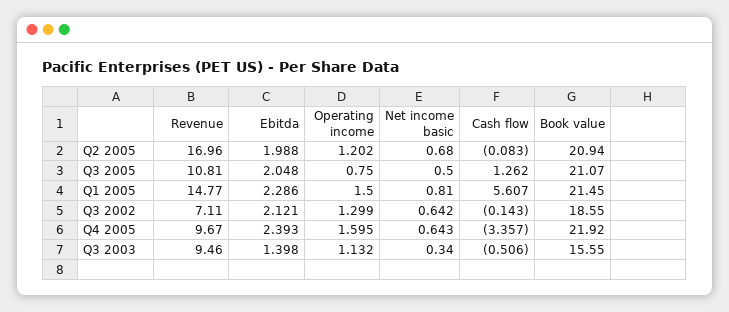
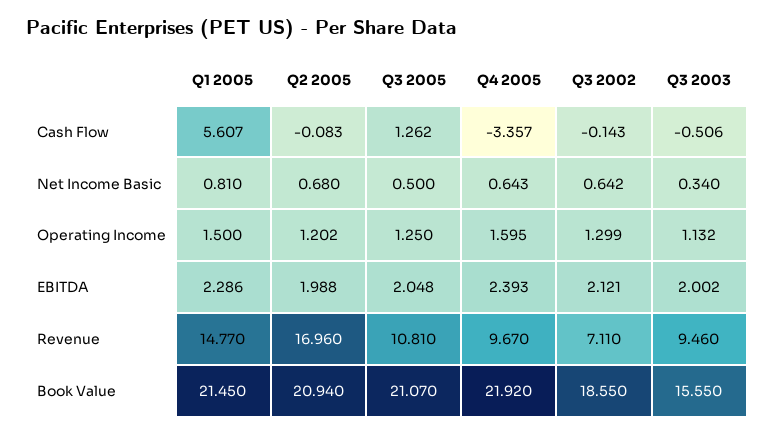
  {
    "Revenue": {
      "Q2 2005": 16.96,
      "Q3 2005": 10.81,
      "Q1 2005": 14.77,
      "Q3 2002": 7.11,
      "Q4 2005": 9.67,
      "Q3 2003": 9.46
    },
    "Ebitda": {
      "Q2 2005": 1.988,
      "Q3 2005": 2.048,
      "Q1 2005": 2.286,
      "Q3 2002": 2.121,
      "Q4 2005": 2.393,
-     "Q3 2003": 1.398
+     "Q3 2003": 2.002
    },
    "Operating income": {
      "Q2 2005": 1.202,
-     "Q3 2005": 0.75,
+     "Q3 2005": 1.25,
      "Q1 2005": 1.5,
      "Q3 2002": 1.299,
      "Q4 2005": 1.595,
      "Q3 2003": 1.132
    },
    "Net income basic": {
      "Q2 2005": 0.68,
      "Q3 2005": 0.5,
      "Q1 2005": 0.81,
      "Q3 2002": 0.642,
      "Q4 2005": 0.643,
      "Q3 2003": 0.34
    },
    "Cash flow": {
      "Q2 2005": -0.083,
      "Q3 2005": 1.262,
      "Q1 2005": 5.607,
      "Q3 2002": -0.143,
      "Q4 2005": -3.357,
      "Q3 2003": -0.506
    },
    "Book value": {
      "Q2 2005": 20.94,
      "Q3 2005": 21.07,
      "Q1 2005": 21.45,
      "Q3 2002": 18.55,
      "Q4 2005": 21.92,
      "Q3 2003": 15.55
    }
  }

